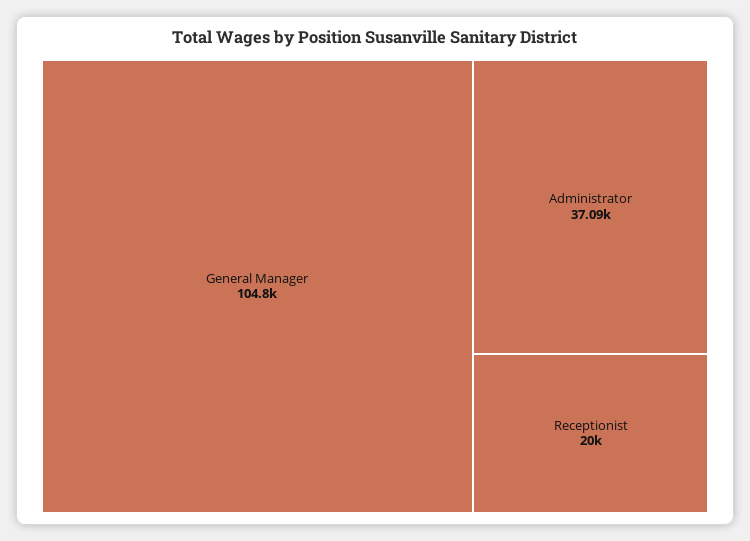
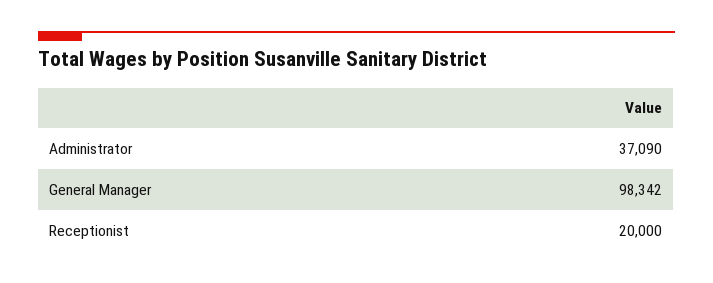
  {
-   "General Manager": 104800,
+   "General Manager": 98342,
    "Administrator": 37090,
    "Receptionist": 20000
  }

